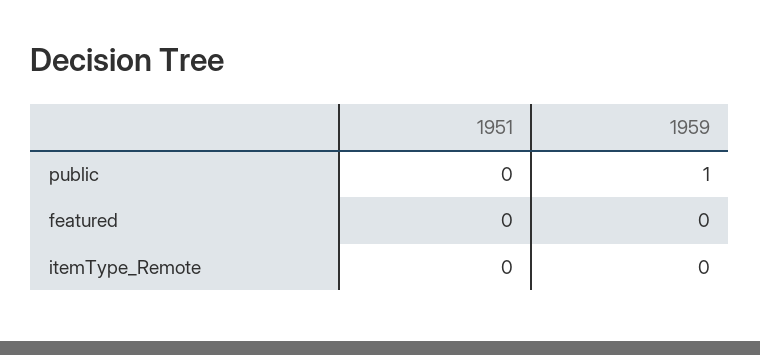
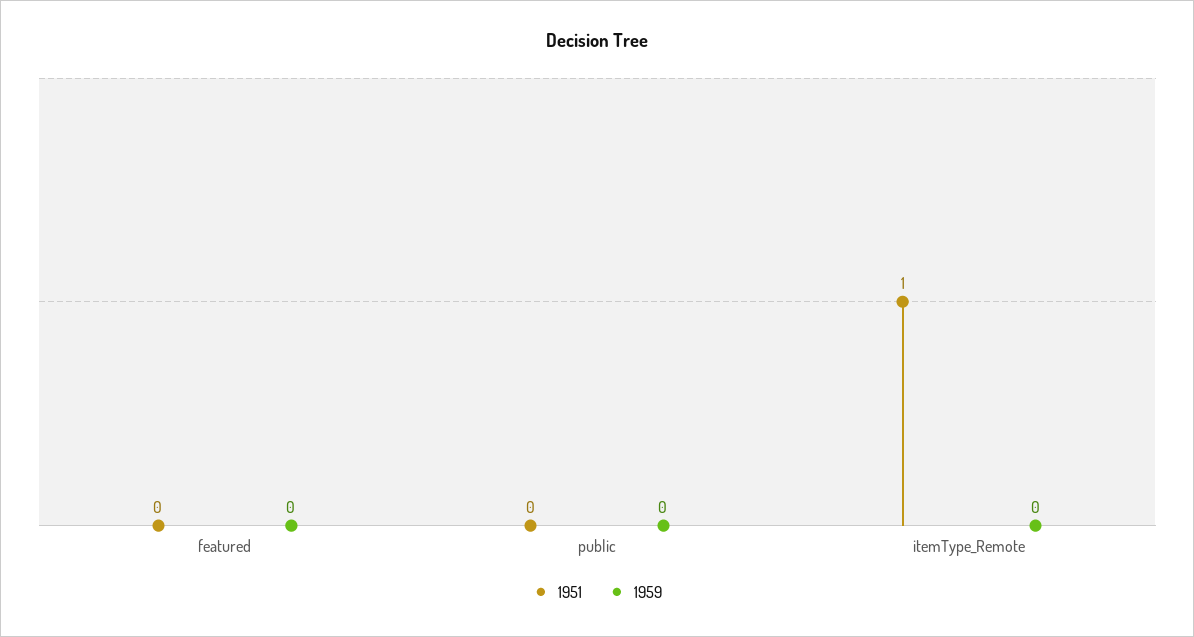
  {
    "1951": {
      "public": 0,
      "featured": 0,
-     "itemType_Remote": 0
+     "itemType_Remote": 1
    },
    "1959": {
-     "public": 1,
+     "public": 0,
      "featured": 0,
      "itemType_Remote": 0
    }
  }

